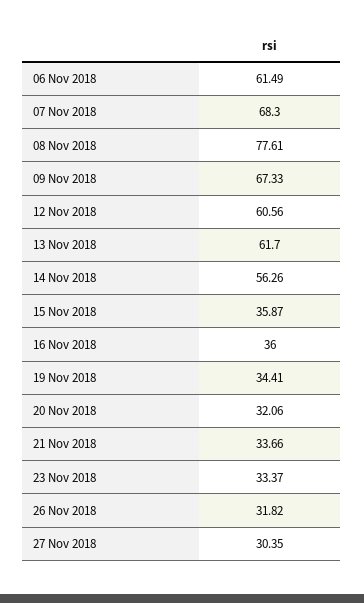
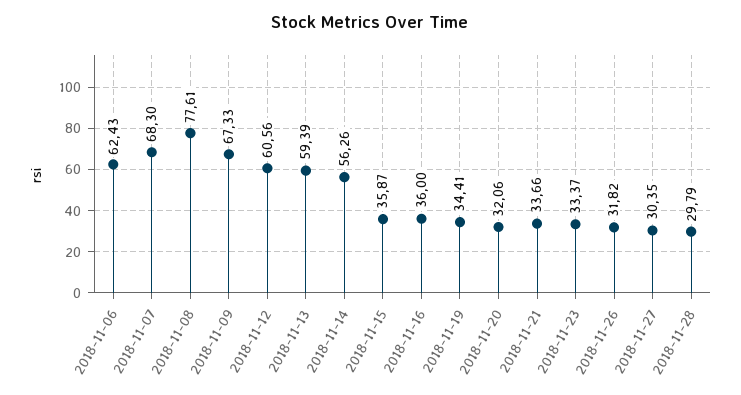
  {
-   "06 Nov 2018": 61.49,
+   "06 Nov 2018": 62.43,
    "07 Nov 2018": 68.3,
    "08 Nov 2018": 77.61,
    "09 Nov 2018": 67.33,
    "12 Nov 2018": 60.56,
-   "13 Nov 2018": 61.7,
+   "13 Nov 2018": 59.39,
    "14 Nov 2018": 56.26,
    "15 Nov 2018": 35.87,
    "16 Nov 2018": 36,
    "19 Nov 2018": 34.41,
    "20 Nov 2018": 32.06,
    "21 Nov 2018": 33.66,
    "23 Nov 2018": 33.37,
    "26 Nov 2018": 31.82,
-   "27 Nov 2018": 30.35
+   "27 Nov 2018": 30.35,
+   "2018-11-28": 29.79
  }

